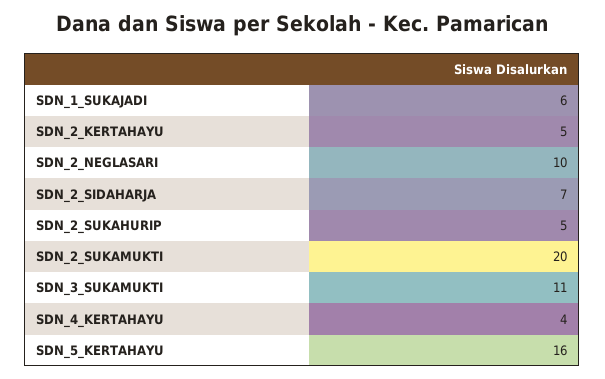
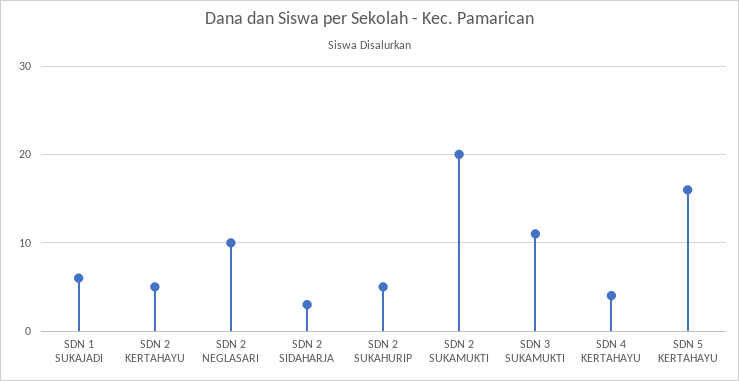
  {
    "SDN_1_SUKAJADI": 6,
    "SDN_2_KERTAHAYU": 5,
    "SDN_2_NEGLASARI": 10,
-   "SDN_2_SIDAHARJA": 7,
+   "SDN_2_SIDAHARJA": 3,
    "SDN_2_SUKAHURIP": 5,
    "SDN_2_SUKAMUKTI": 20,
    "SDN_3_SUKAMUKTI": 11,
    "SDN_4_KERTAHAYU": 4,
    "SDN_5_KERTAHAYU": 16
  }

